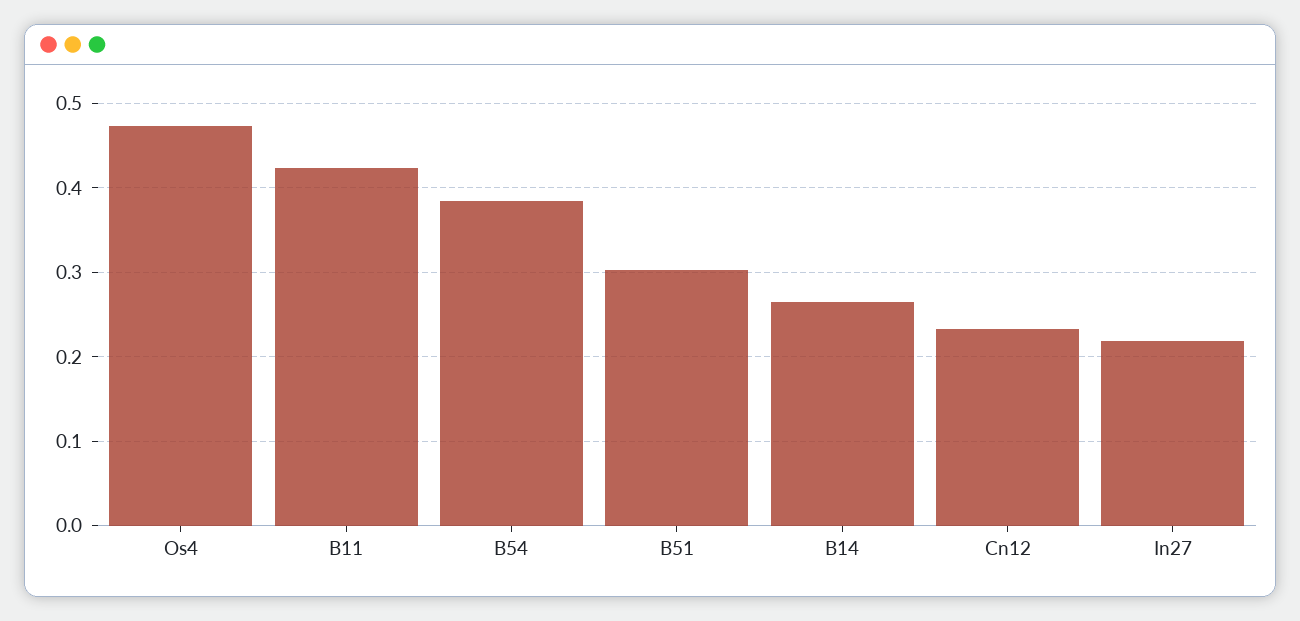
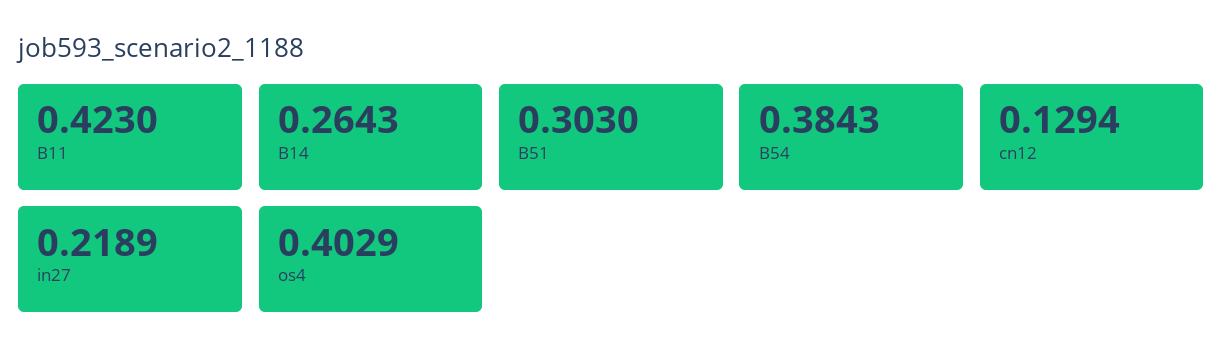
  {
-   "Os4": 0.47,
+   "Os4": 0.4029,
    "B11": 0.423,
    "B54": 0.3843,
    "B51": 0.303,
    "B14": 0.2643,
-   "Cn12": 0.23,
+   "Cn12": 0.1294,
    "In27": 0.2189
  }

